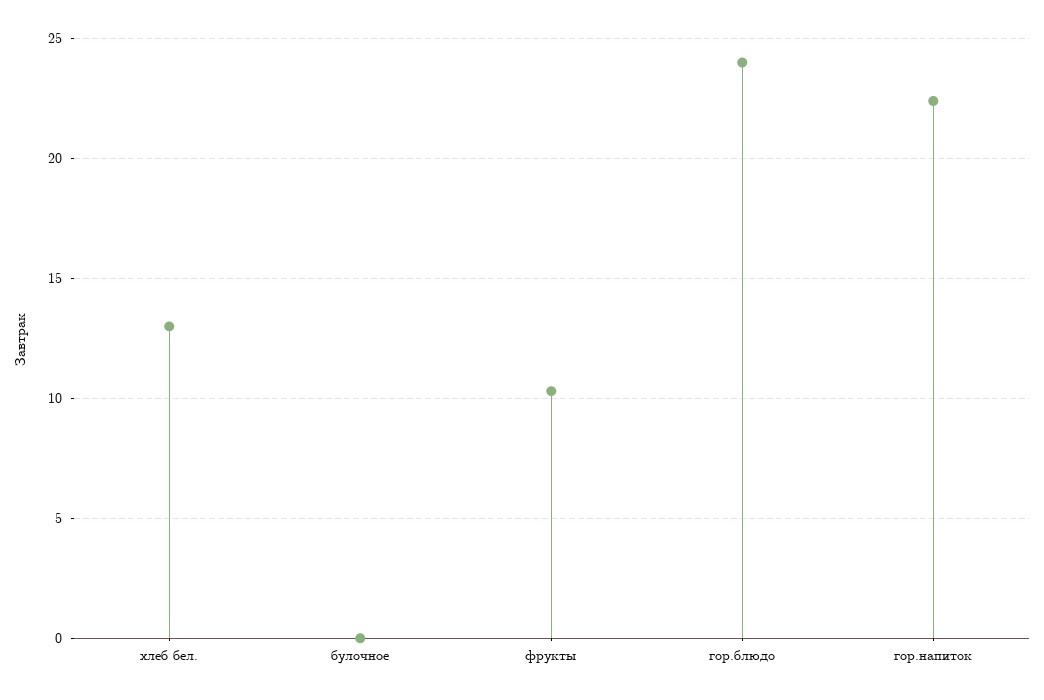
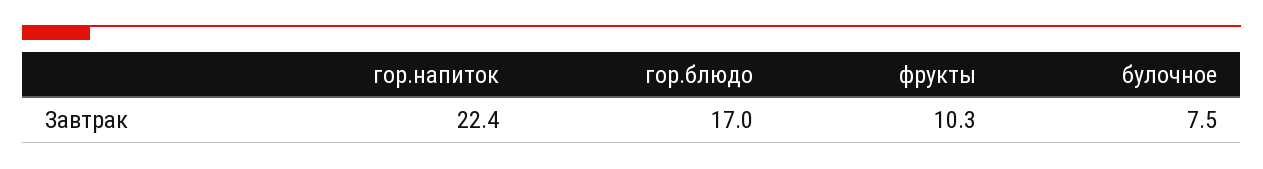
  {
-   "хлеб бел.": 13,
-   "булочное": 0,
+   "булочное": 7.5,
    "фрукты": 10.3,
-   "гор.блюдо": 24,
+   "гор.блюдо": 17,
    "гор.напиток": 22.4
  }

